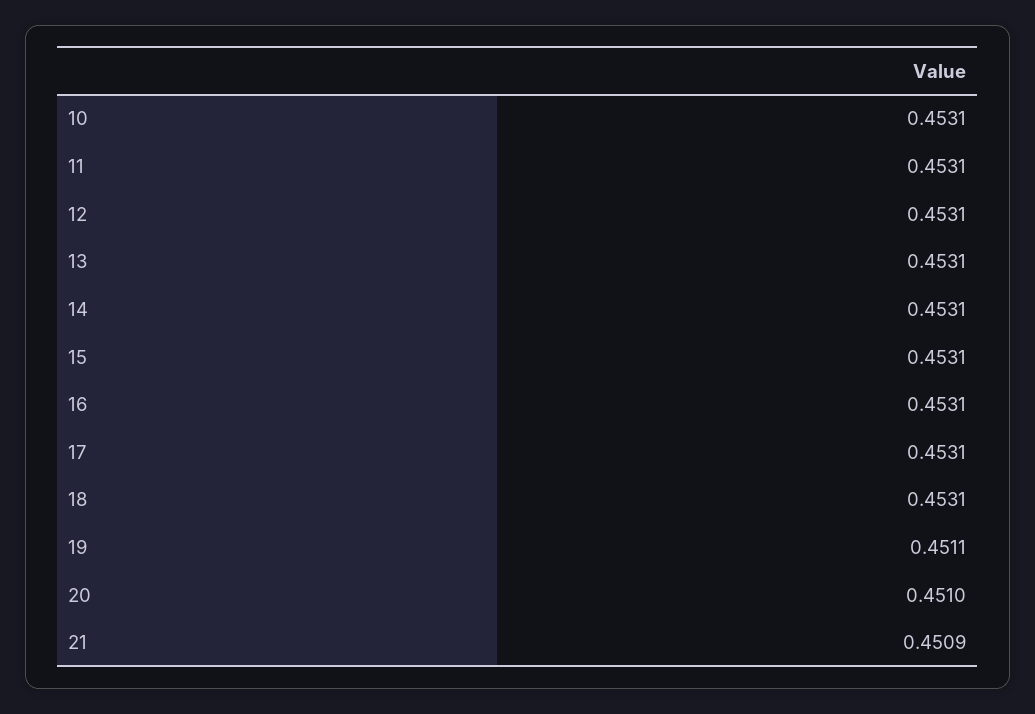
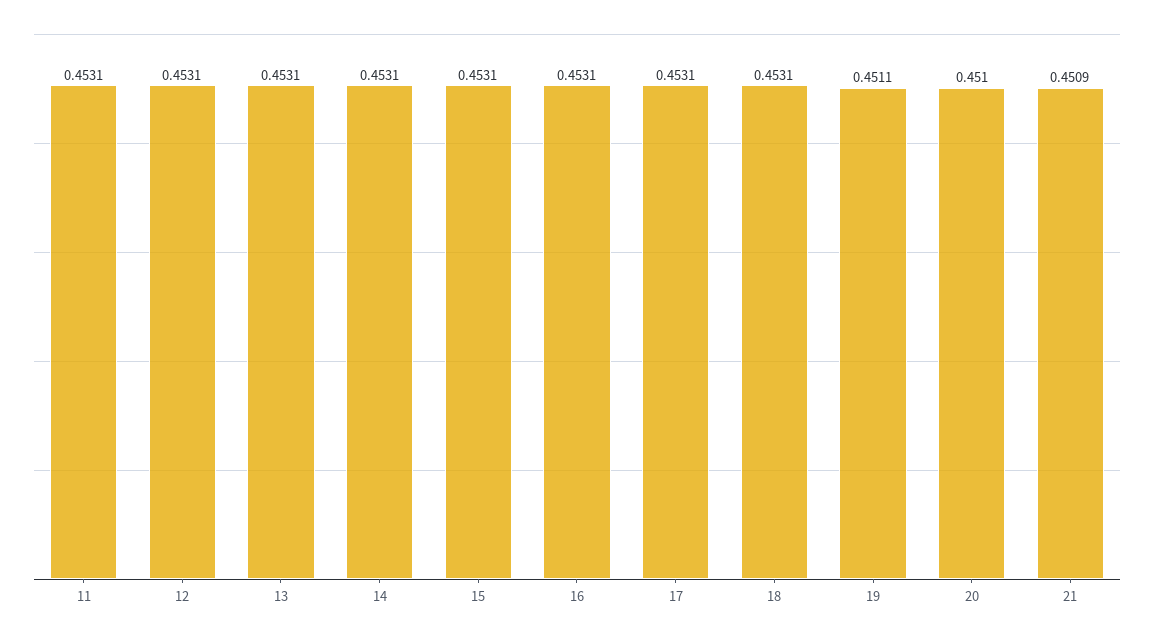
  {
-   "10": 0.4531,
    "11": 0.4531,
    "12": 0.4531,
    "13": 0.4531,
    "14": 0.4531,
    "15": 0.4531,
    "16": 0.4531,
    "17": 0.4531,
    "18": 0.4531,
    "19": 0.4511,
    "20": 0.451,
    "21": 0.4509
  }

